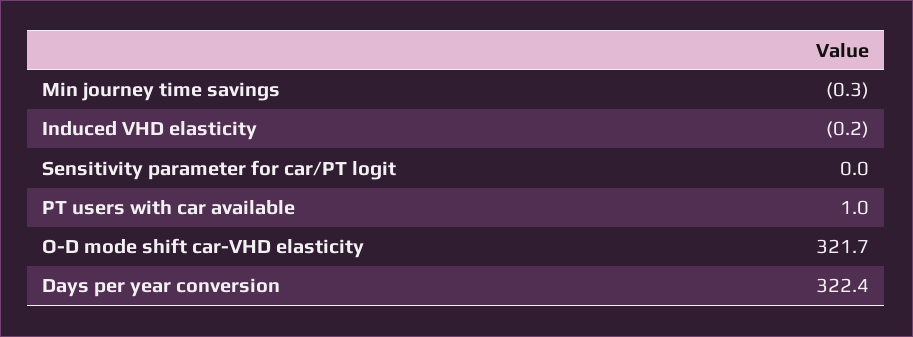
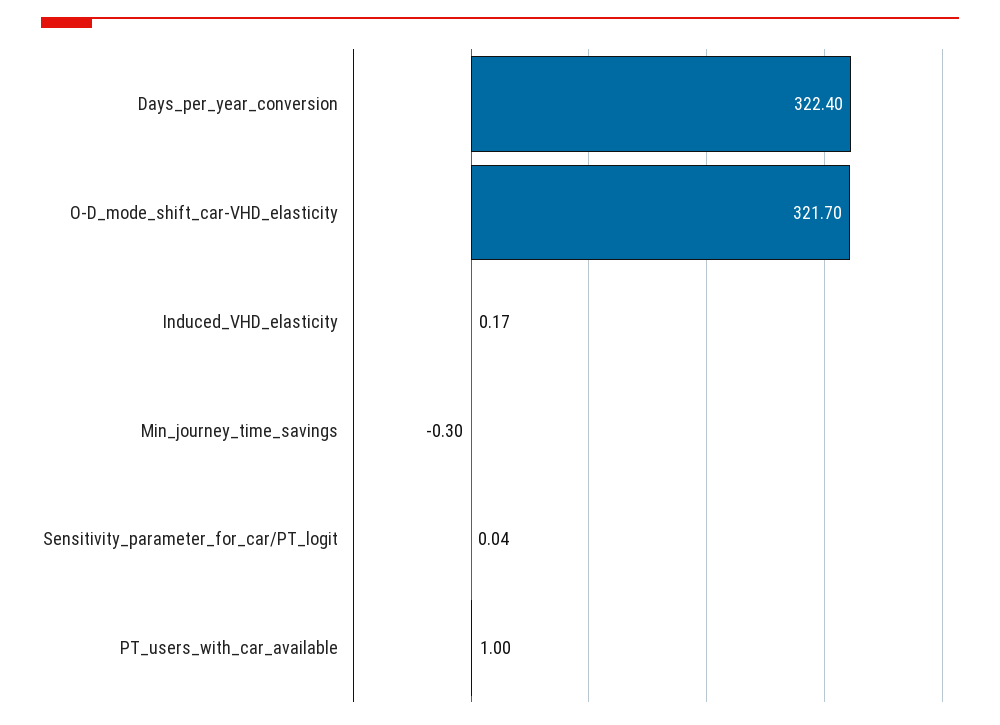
  {
    "Min journey time savings": -0.3,
-   "Induced VHD elasticity": -0.2,
+   "Induced VHD elasticity": 0.17,
    "Sensitivity parameter for car/PT logit": 0.04,
    "PT users with car available": 1,
    "O-D mode shift car-VHD elasticity": 321.7,
    "Days per year conversion": 322.4
  }

